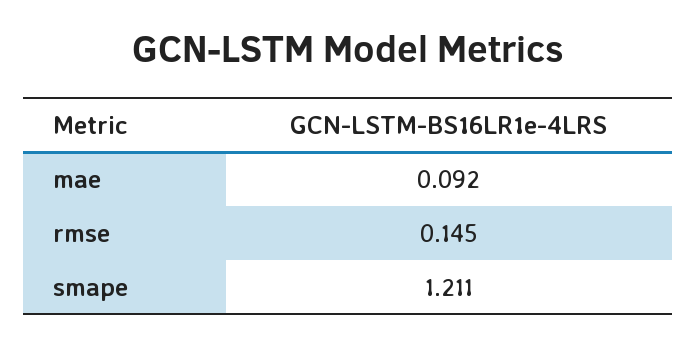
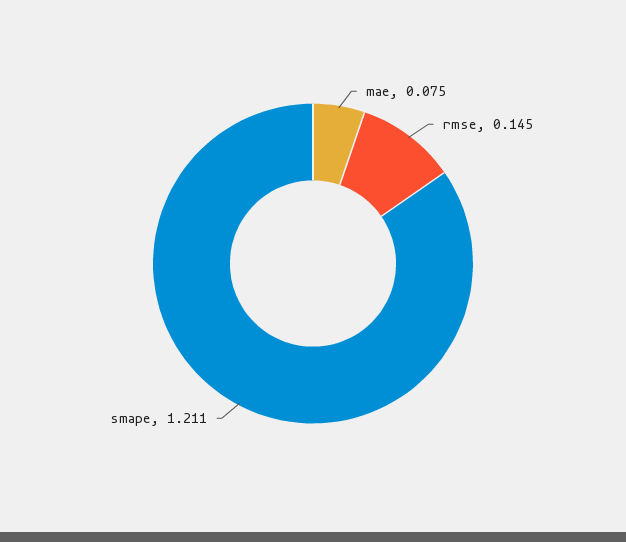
  {
-   "mae": 0.092,
+   "mae": 0.075,
    "rmse": 0.145,
    "smape": 1.211
  }

